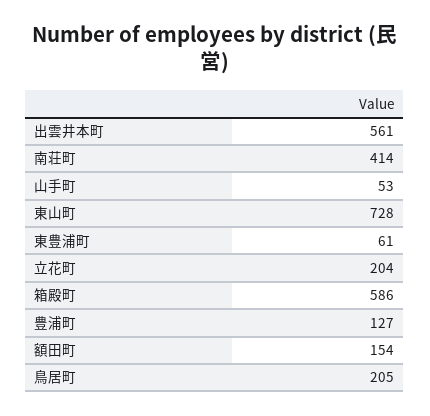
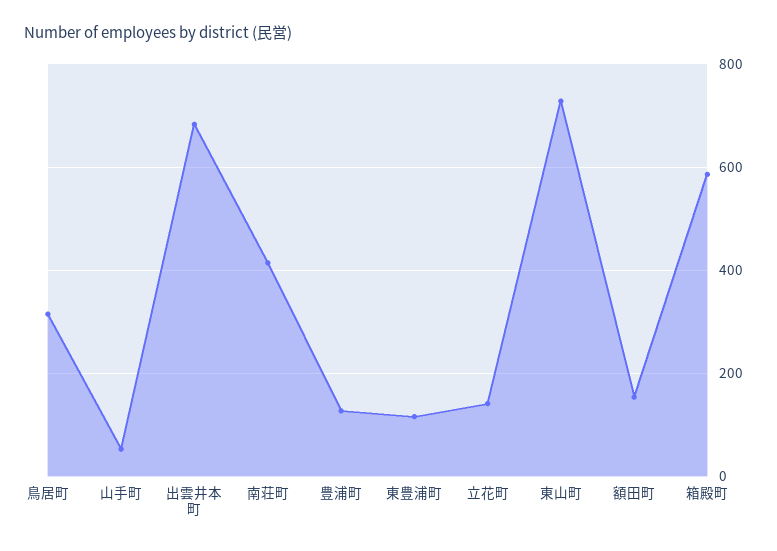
  {
-   "出雲井本町": 561,
+   "出雲井本町": 680,
    "南荘町": 414,
    "山手町": 53,
    "東山町": 728,
-   "東豊浦町": 61,
+   "東豊浦町": 120,
-   "立花町": 204,
+   "立花町": 140,
    "箱殿町": 586,
    "豊浦町": 127,
    "額田町": 154,
-   "鳥居町": 205
+   "鳥居町": 320
  }

